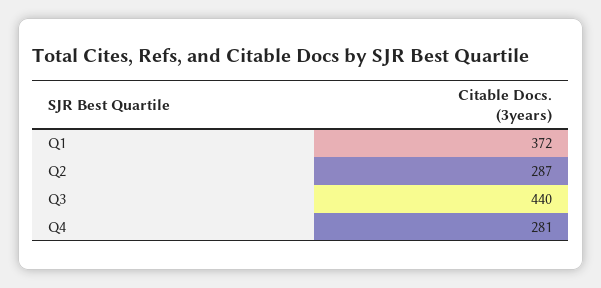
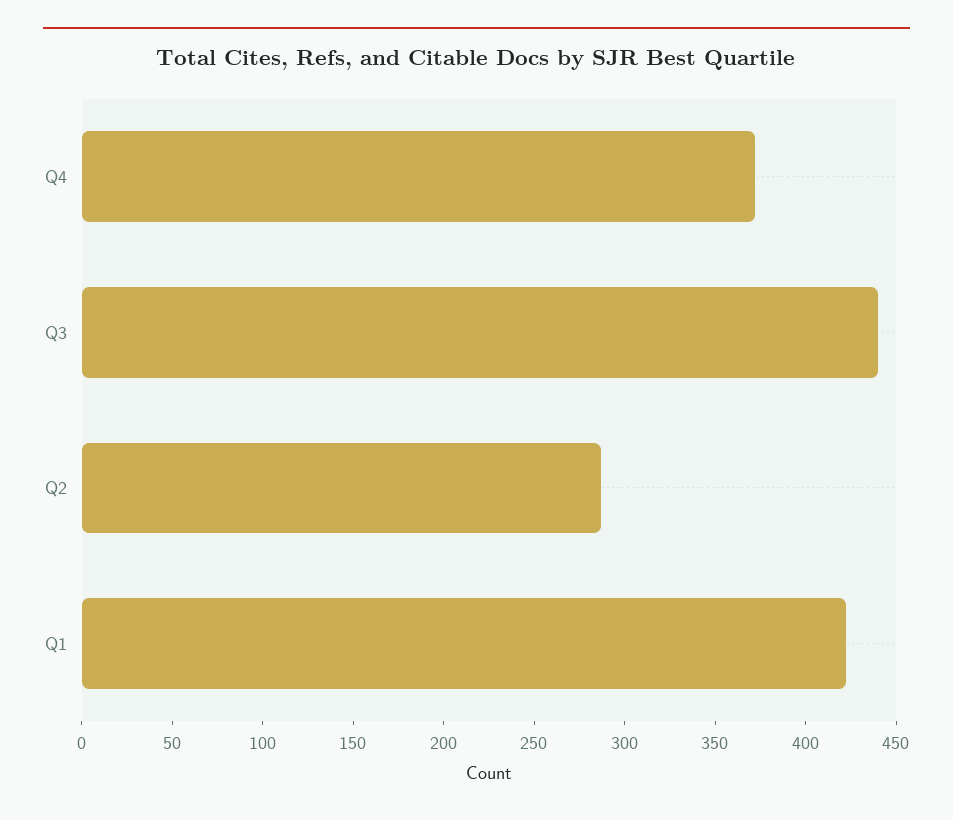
  {
-   "Q1": 372,
+   "Q1": 420,
    "Q2": 287,
    "Q3": 440,
-   "Q4": 281
+   "Q4": 370
  }

